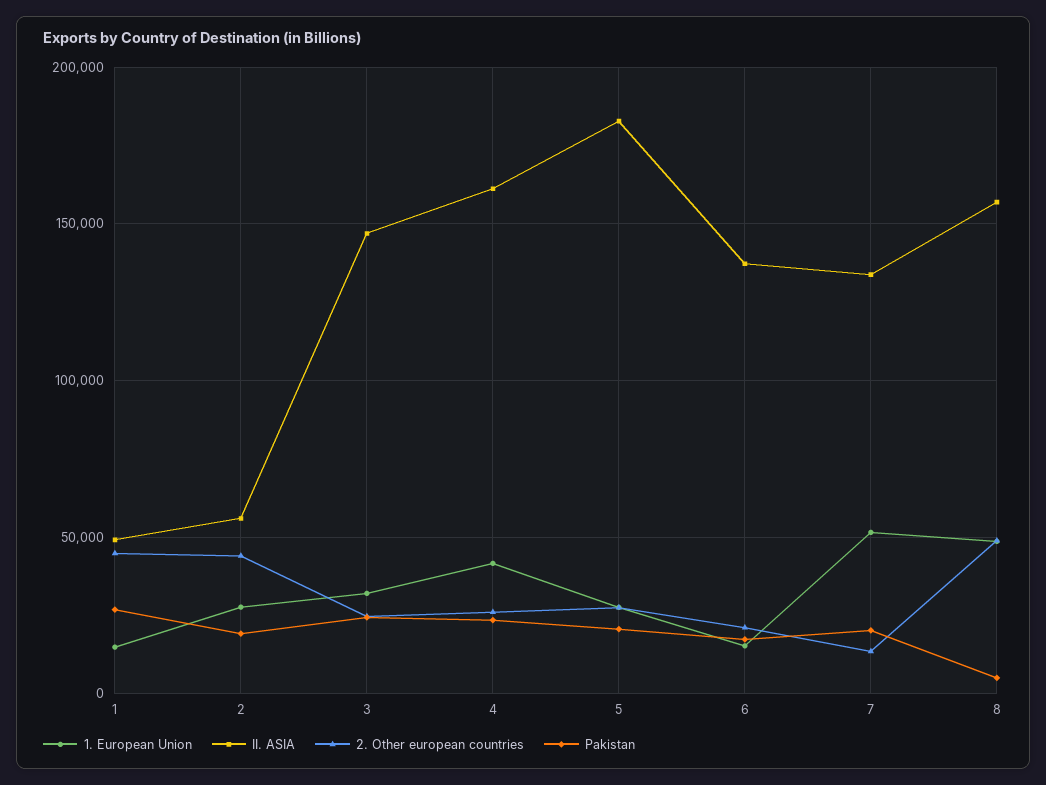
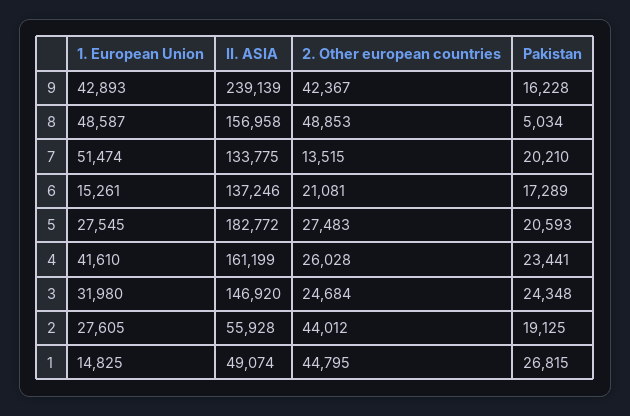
  {
    "1. European Union": {
      "1": 14825,
      "2": 27605,
      "3": 31980,
      "4": 41610,
      "5": 27545,
      "6": 15261,
      "7": 51474,
-     "8": 48587
+     "8": 48587,
+     "9": 42893
    },
    "II. ASIA": {
      "1": 49074,
      "2": 55928,
      "3": 146920,
      "4": 161199,
      "5": 182772,
      "6": 137246,
      "7": 133775,
-     "8": 156958
+     "8": 156958,
+     "9": 239139
    },
    "2. Other european countries": {
      "1": 44795,
      "2": 44012,
      "3": 24684,
      "4": 26028,
      "5": 27483,
      "6": 21081,
      "7": 13515,
-     "8": 48853
+     "8": 48853,
+     "9": 42367
    },
    "Pakistan": {
      "1": 26815,
      "2": 19125,
      "3": 24348,
      "4": 23441,
      "5": 20593,
      "6": 17289,
      "7": 20210,
-     "8": 5034
+     "8": 5034,
+     "9": 16228
    }
  }

